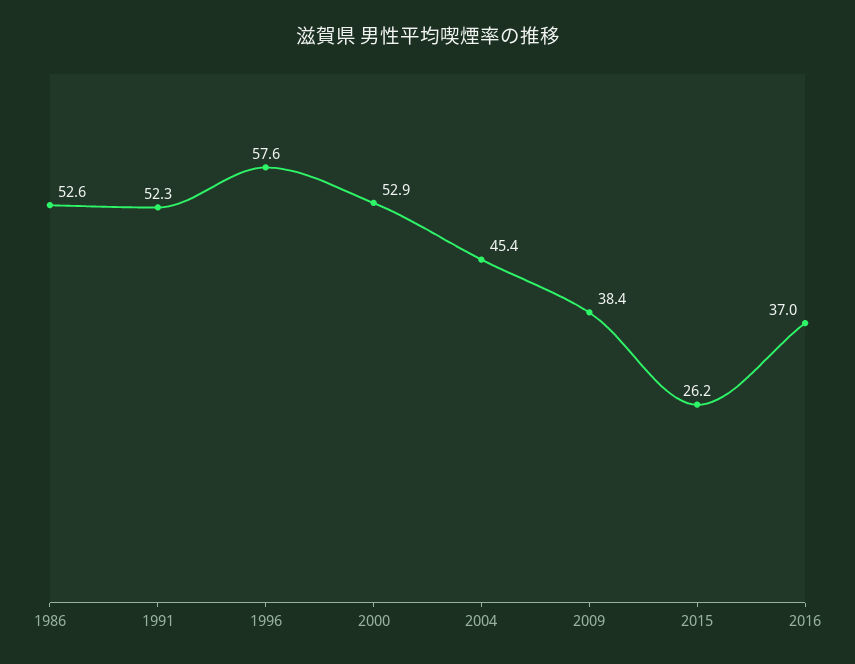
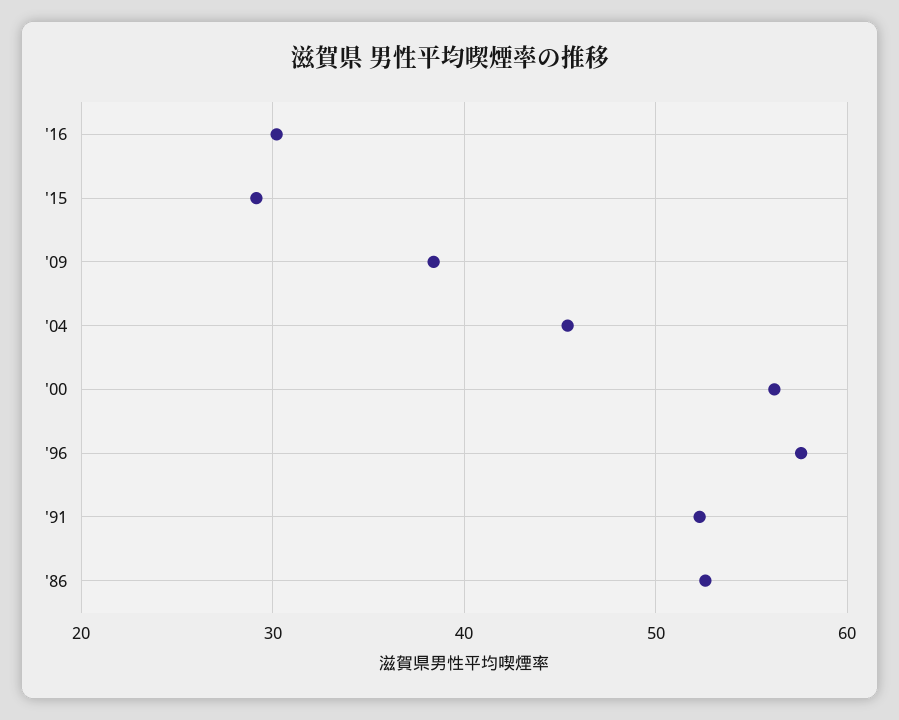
  {
    "1986": 52.6,
    "1991": 52.3,
    "1996": 57.6,
-   "2000": 52.9,
+   "2000": 56,
    "2004": 45.4,
    "2009": 38.4,
-   "2015": 26.2,
+   "2015": 29,
-   "2016": 37
+   "2016": 30
  }

